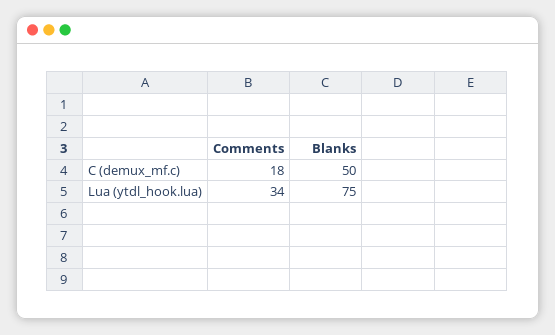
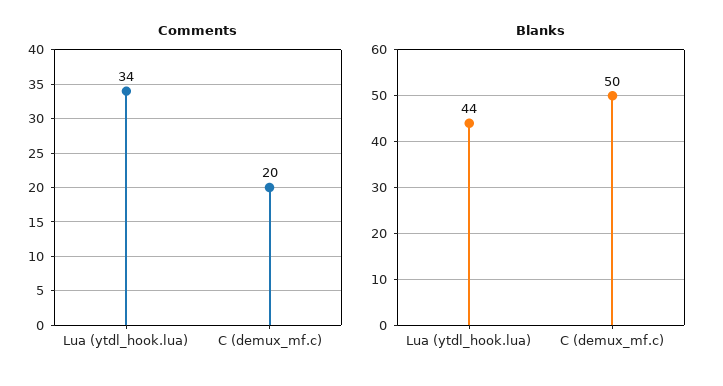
  {
    "Comments": {
-     "C (demux_mf.c)": 18,
+     "C (demux_mf.c)": 20,
      "Lua (ytdl_hook.lua)": 34
    },
    "Blanks": {
      "C (demux_mf.c)": 50,
-     "Lua (ytdl_hook.lua)": 75
+     "Lua (ytdl_hook.lua)": 44
    }
  }

